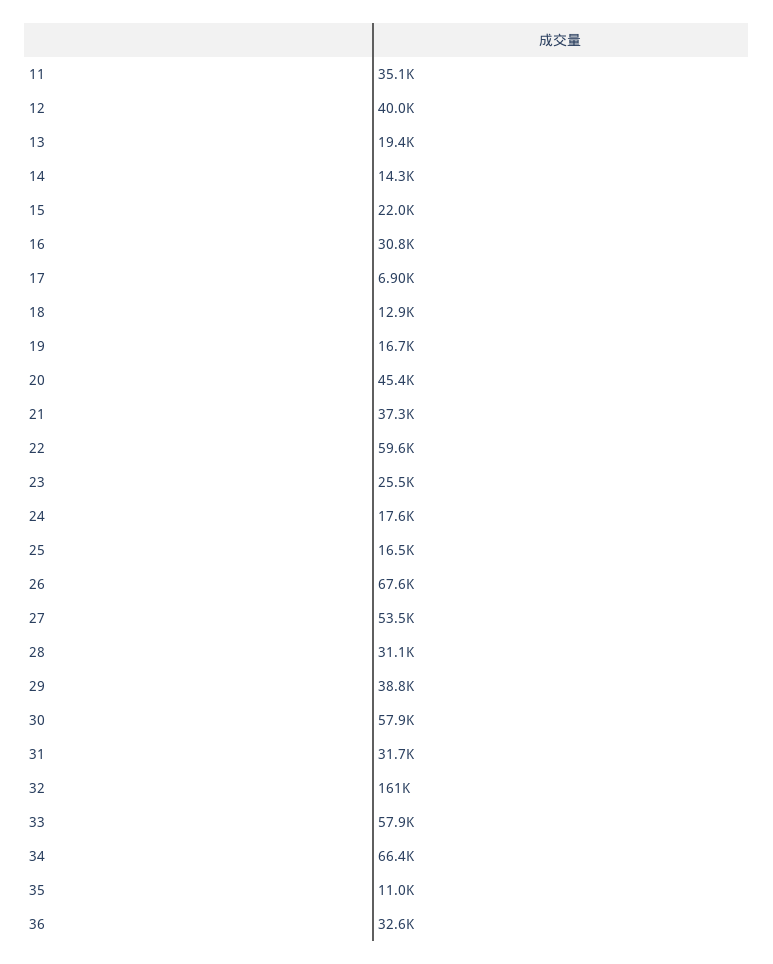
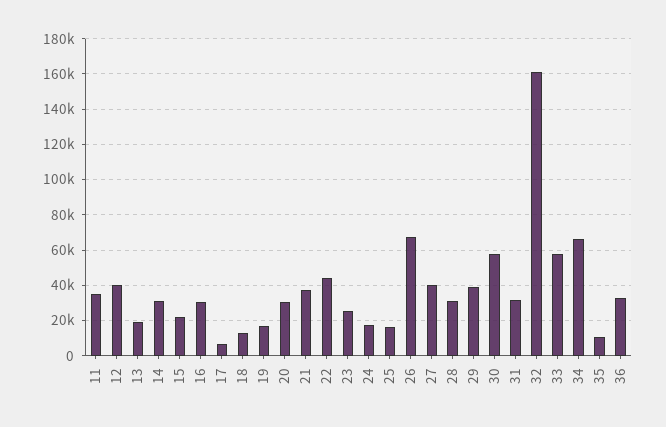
  {
    "11": 35100,
    "12": 40000,
    "13": 19400,
-   "14": 14300,
+   "14": 30000,
    "15": 22000,
    "16": 30800,
    "17": 6900,
    "18": 12900,
    "19": 16700,
-   "20": 45400,
+   "20": 30000,
    "21": 37300,
-   "22": 59600,
+   "22": 45000,
    "23": 25500,
    "24": 17600,
    "25": 16500,
    "26": 67600,
-   "27": 53500,
+   "27": 40000,
    "28": 31100,
    "29": 38800,
    "30": 57900,
    "31": 31700,
    "32": 161000,
    "33": 57900,
    "34": 66400,
    "35": 11000,
    "36": 32600
  }

